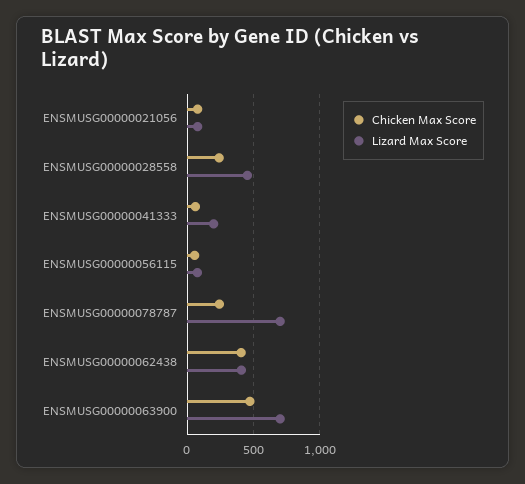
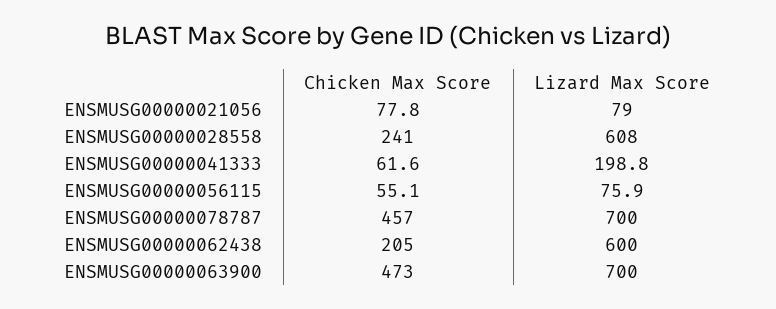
  {
    "Chicken Max Score": {
      "ENSMUSG00000021056": 77.8,
      "ENSMUSG00000028558": 241,
      "ENSMUSG00000041333": 61.6,
      "ENSMUSG00000056115": 55.1,
-     "ENSMUSG00000078787": 250,
+     "ENSMUSG00000078787": 457,
-     "ENSMUSG00000062438": 400,
+     "ENSMUSG00000062438": 205,
      "ENSMUSG00000063900": 473
    },
    "Lizard Max Score": {
      "ENSMUSG00000021056": 79,
-     "ENSMUSG00000028558": 450,
+     "ENSMUSG00000028558": 608,
      "ENSMUSG00000041333": 198.8,
      "ENSMUSG00000056115": 75.9,
      "ENSMUSG00000078787": 700,
-     "ENSMUSG00000062438": 400,
+     "ENSMUSG00000062438": 600,
      "ENSMUSG00000063900": 700
    }
  }

